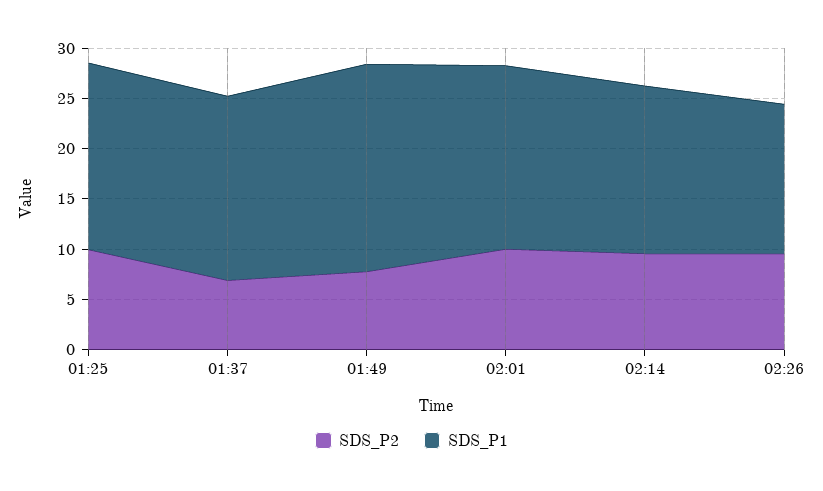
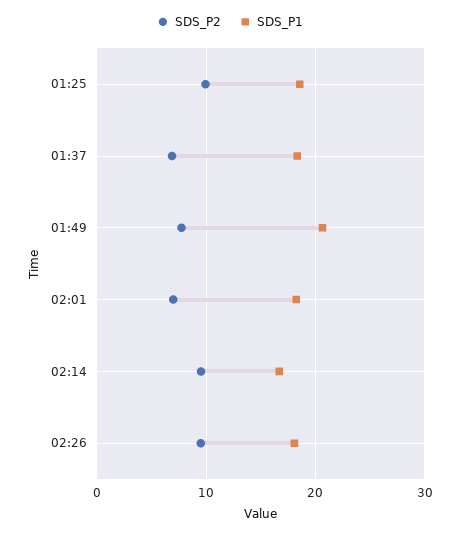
  {
    "SDS_P2": {
      "01:25": 10,
      "01:37": 7,
      "01:49": 8,
-     "02:01": 10,
+     "02:01": 7,
      "02:14": 10,
      "02:26": 10
    },
    "SDS_P1": {
      "01:25": 19,
      "01:37": 18,
      "01:49": 21,
      "02:01": 18,
      "02:14": 17,
-     "02:26": 15
+     "02:26": 18
    }
  }

